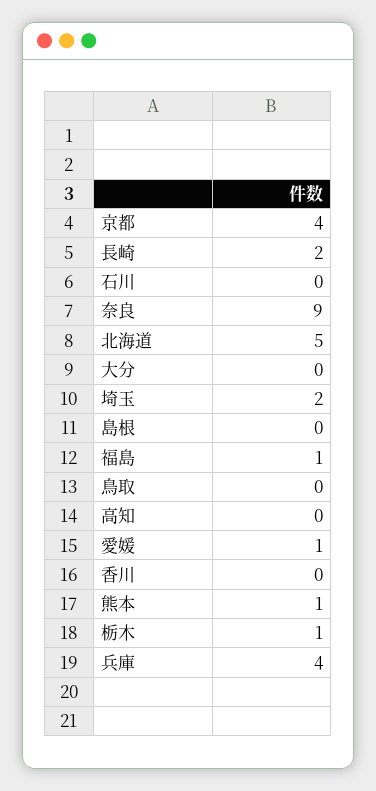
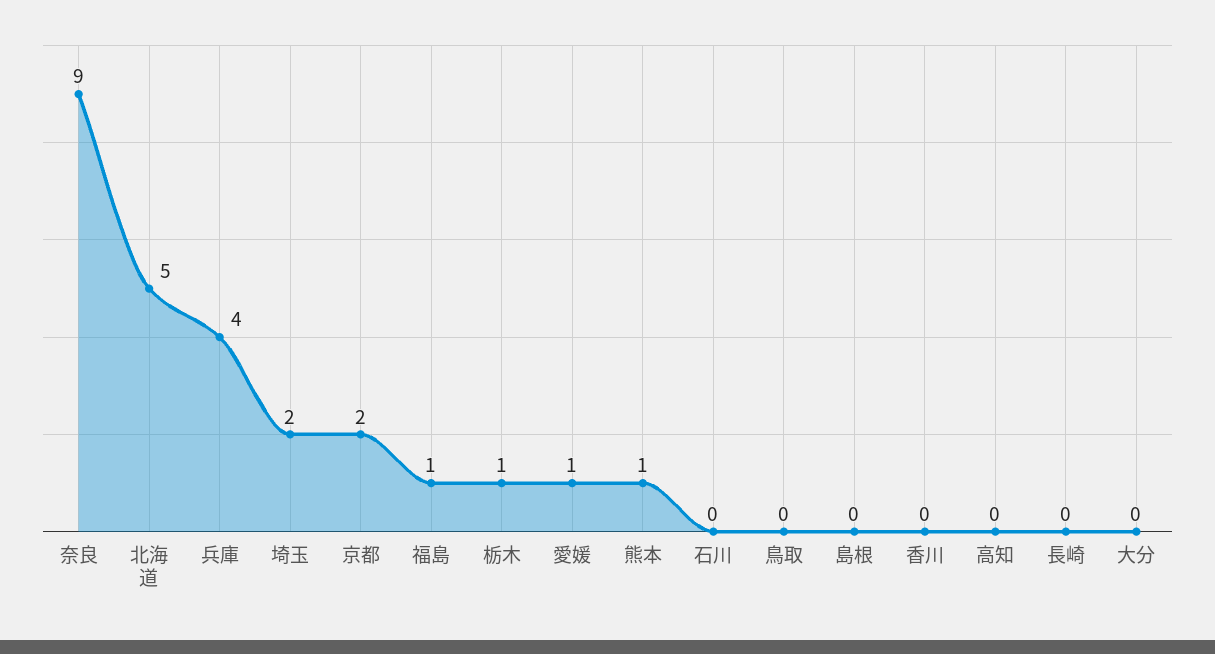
  {
-   "京都": 4,
+   "京都": 2,
-   "長崎": 2,
+   "長崎": 0,
    "石川": 0,
    "奈良": 9,
    "北海道": 5,
    "大分": 0,
    "埼玉": 2,
    "島根": 0,
    "福島": 1,
    "鳥取": 0,
    "高知": 0,
    "愛媛": 1,
    "香川": 0,
    "熊本": 1,
    "栃木": 1,
    "兵庫": 4
  }

